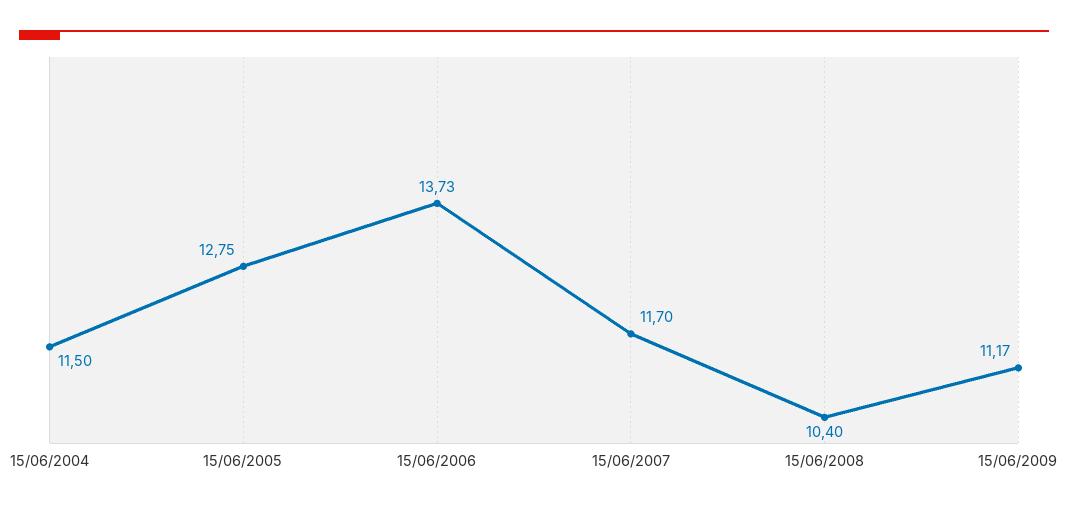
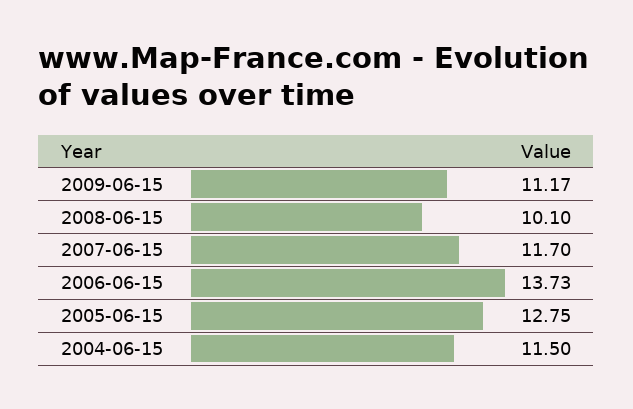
  {
    "15/06/2004": 11.5,
    "15/06/2005": 12.75,
    "15/06/2006": 13.73,
    "15/06/2007": 11.7,
-   "15/06/2008": 10.4,
+   "15/06/2008": 10.1,
    "15/06/2009": 11.17
  }

